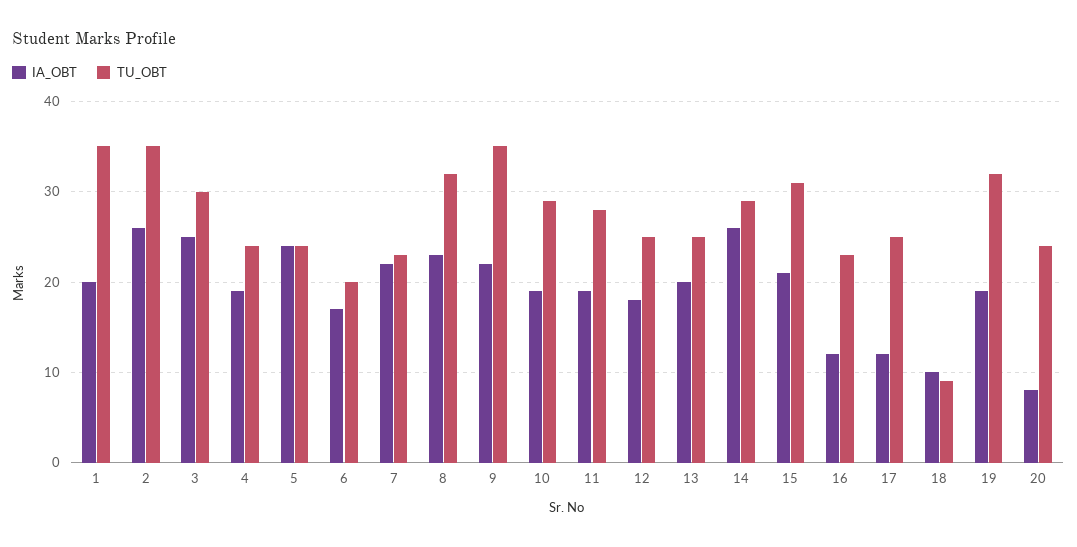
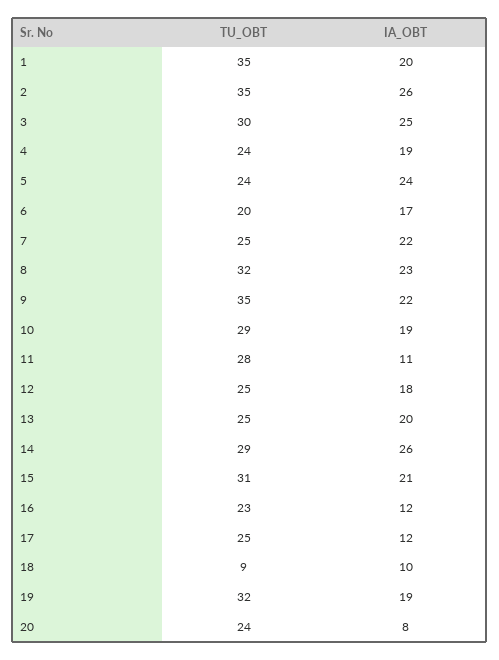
  {
    "IA_OBT": {
      "1": 20,
      "2": 26,
      "3": 25,
      "4": 19,
      "5": 24,
      "6": 17,
      "7": 22,
      "8": 23,
      "9": 22,
      "10": 19,
-     "11": 19,
+     "11": 11,
      "12": 18,
      "13": 20,
      "14": 26,
      "15": 21,
      "16": 12,
      "17": 12,
      "18": 10,
      "19": 19,
      "20": 8
    },
    "TU_OBT": {
      "1": 35,
      "2": 35,
      "3": 30,
      "4": 24,
      "5": 24,
      "6": 20,
-     "7": 23,
+     "7": 25,
      "8": 32,
      "9": 35,
      "10": 29,
      "11": 28,
      "12": 25,
      "13": 25,
      "14": 29,
      "15": 31,
      "16": 23,
      "17": 25,
      "18": 9,
      "19": 32,
      "20": 24
    }
  }

